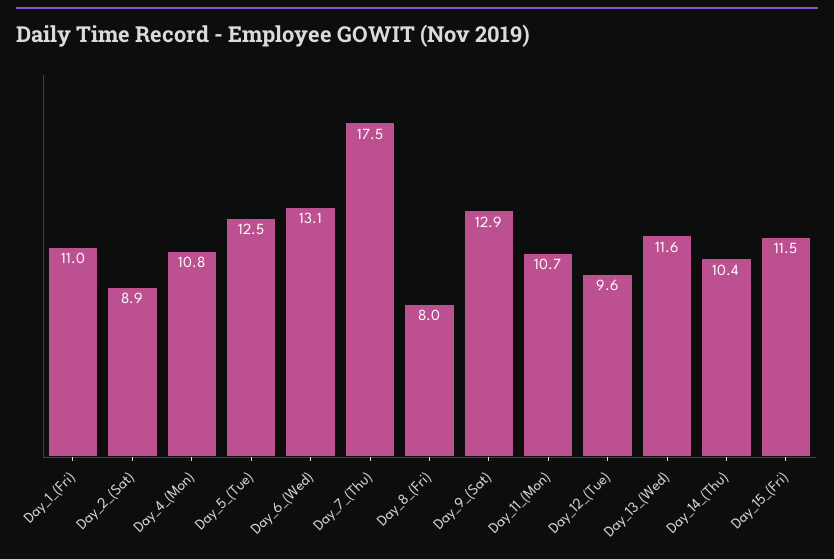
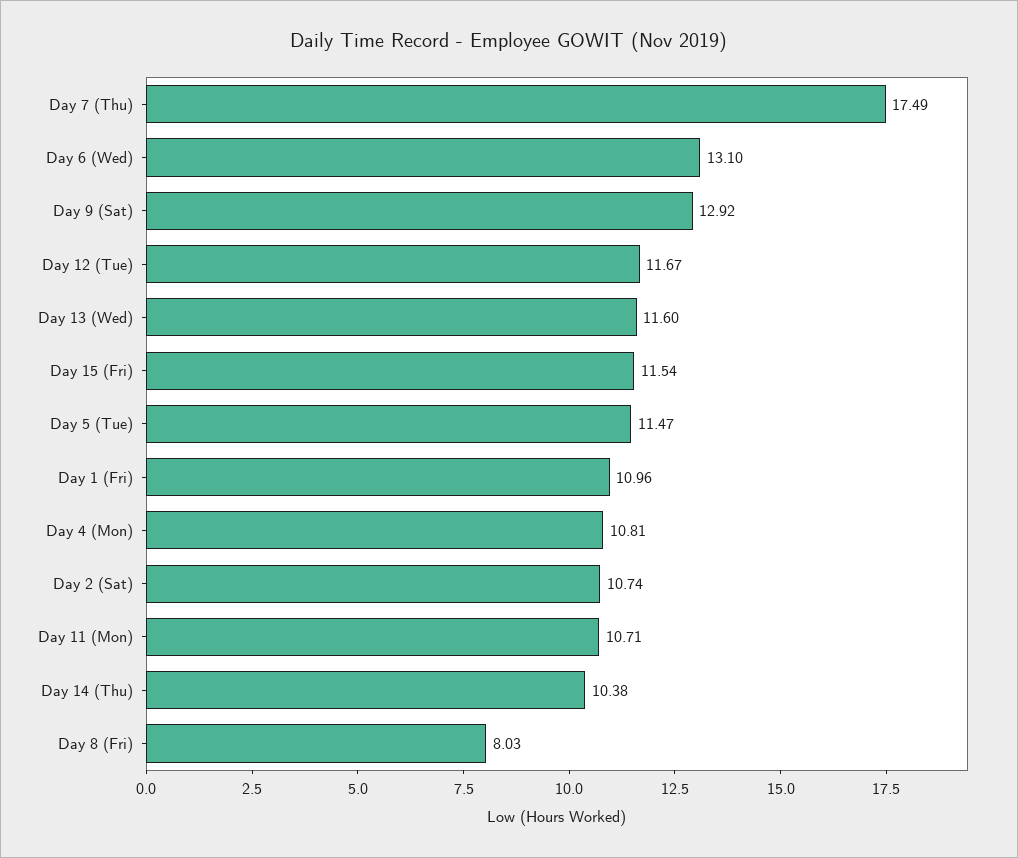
  {
    "Day_1_(Fri)": 10.96,
-   "Day_2_(Sat)": 8.9,
+   "Day_2_(Sat)": 10.74,
    "Day_4_(Mon)": 10.81,
-   "Day_5_(Tue)": 12.5,
+   "Day_5_(Tue)": 11.47,
    "Day_6_(Wed)": 13.1,
    "Day_7_(Thu)": 17.49,
    "Day_8_(Fri)": 8.03,
    "Day_9_(Sat)": 12.92,
    "Day_11_(Mon)": 10.71,
-   "Day_12_(Tue)": 9.6,
+   "Day_12_(Tue)": 11.67,
    "Day_13_(Wed)": 11.6,
    "Day_14_(Thu)": 10.38,
    "Day_15_(Fri)": 11.54
  }

